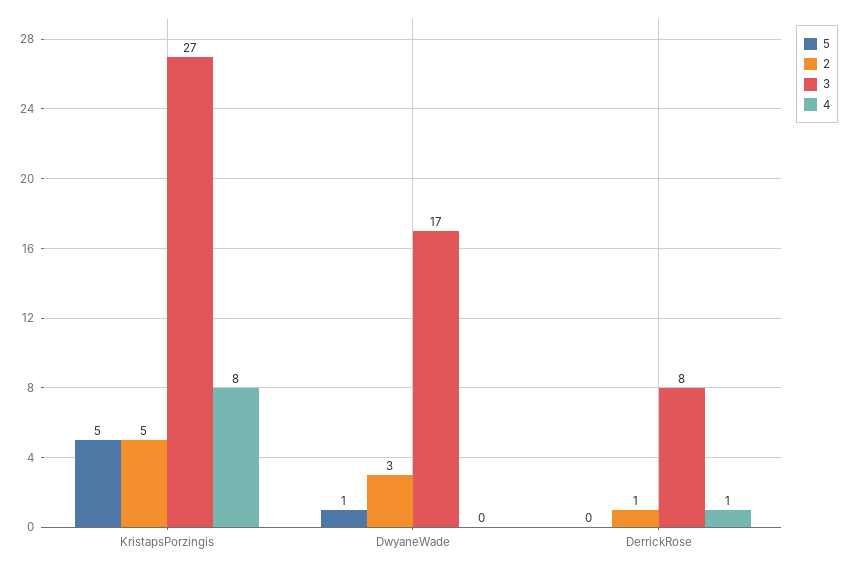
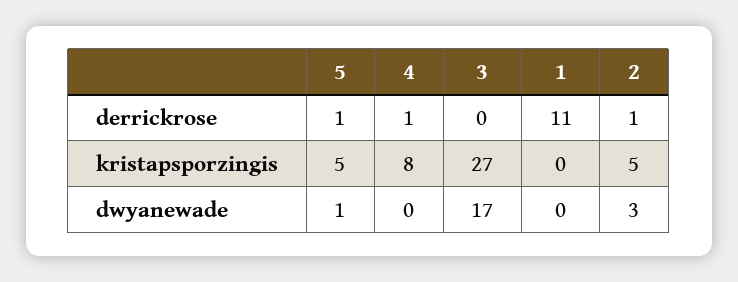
  {
    "5": {
      "KristapsPorzingis": 5,
      "DwyaneWade": 1,
-     "DerrickRose": 0
+     "DerrickRose": 1
    },
    "2": {
      "KristapsPorzingis": 5,
      "DwyaneWade": 3,
      "DerrickRose": 1
    },
    "3": {
      "KristapsPorzingis": 27,
      "DwyaneWade": 17,
-     "DerrickRose": 8
+     "DerrickRose": 0
    },
    "4": {
      "KristapsPorzingis": 8,
      "DwyaneWade": 0,
      "DerrickRose": 1
-   }
+   },
+   "1": {
+     "DerrickRose": 11,
+     "KristapsPorzingis": 0,
+     "DwyaneWade": 0
+   }
  }

